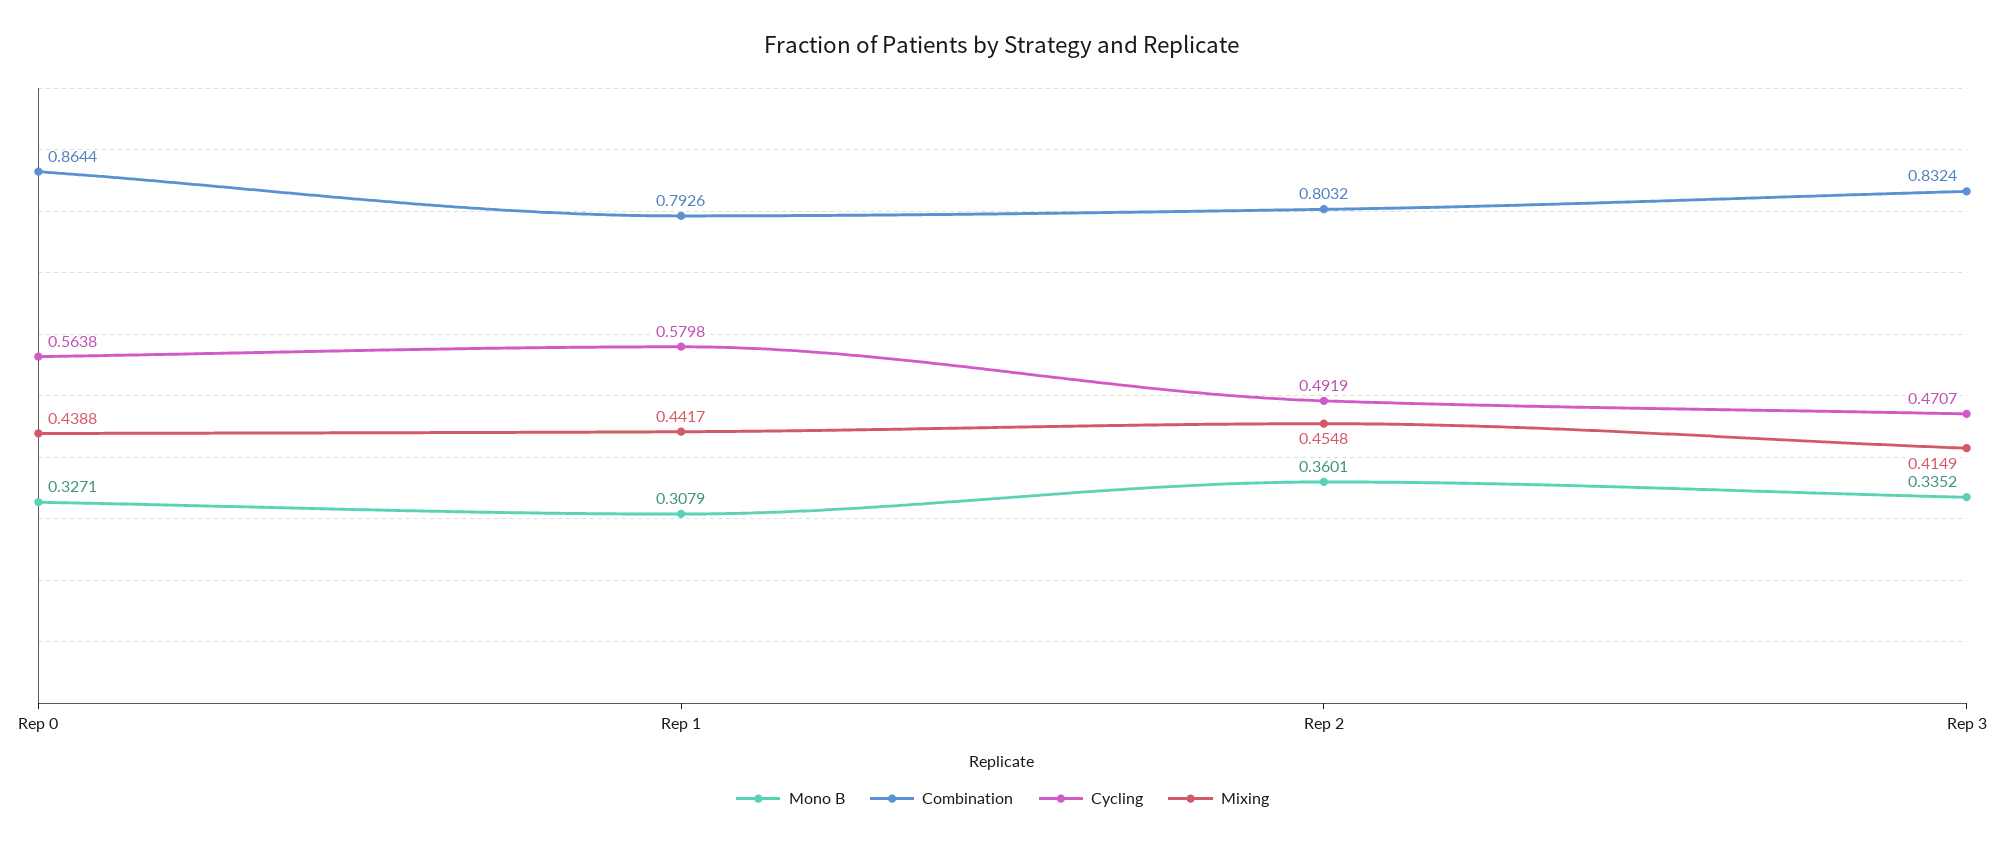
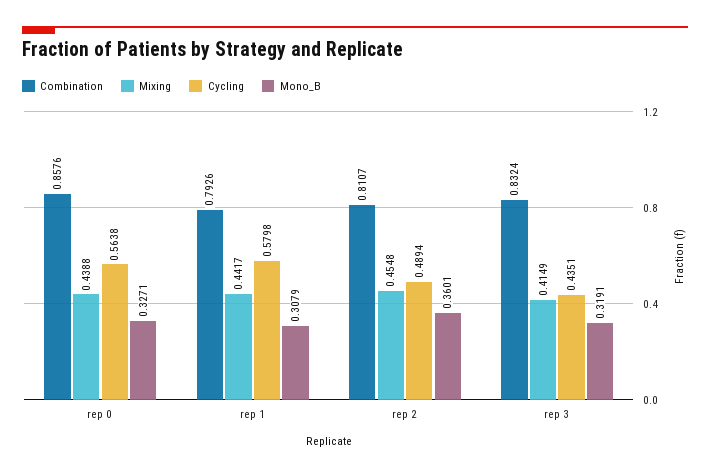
  {
    "Mono B": {
      "Rep 0": 0.3271,
      "Rep 1": 0.3079,
      "Rep 2": 0.3601,
-     "Rep 3": 0.3352
+     "Rep 3": 0.3191
    },
    "Combination": {
-     "Rep 0": 0.8644,
+     "Rep 0": 0.8576,
      "Rep 1": 0.7926,
-     "Rep 2": 0.8032,
+     "Rep 2": 0.8107,
      "Rep 3": 0.8324
    },
    "Cycling": {
      "Rep 0": 0.5638,
      "Rep 1": 0.5798,
-     "Rep 2": 0.4919,
+     "Rep 2": 0.4894,
-     "Rep 3": 0.4707
+     "Rep 3": 0.4351
    },
    "Mixing": {
      "Rep 0": 0.4388,
      "Rep 1": 0.4417,
      "Rep 2": 0.4548,
      "Rep 3": 0.4149
    }
  }

